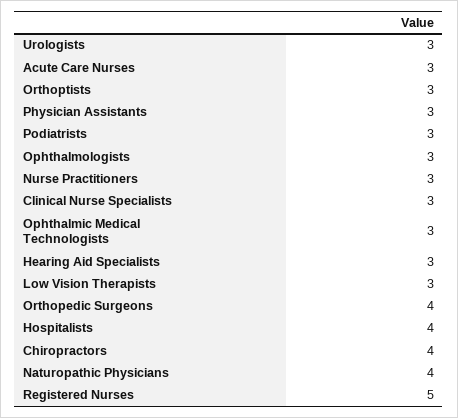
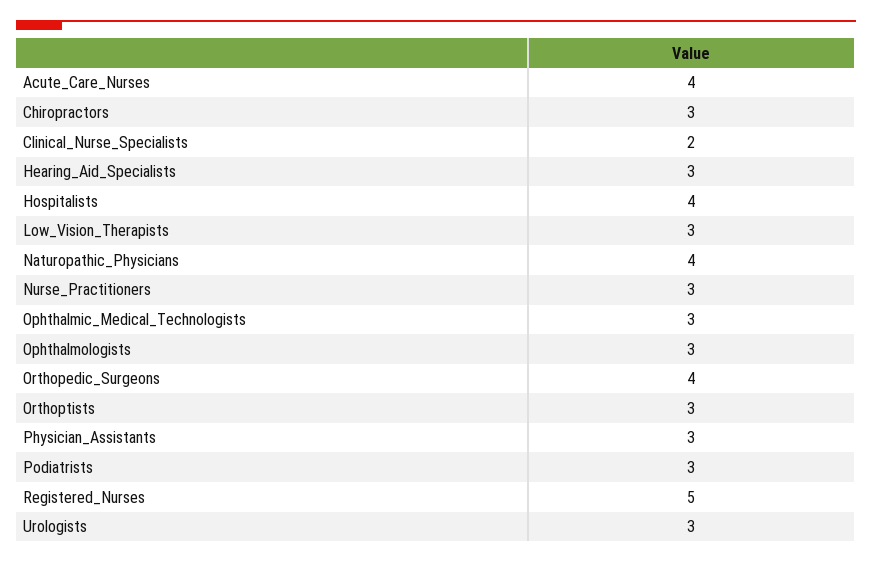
  {
    "Urologists": 3,
-   "Acute Care Nurses": 3,
+   "Acute Care Nurses": 4,
    "Orthoptists": 3,
    "Physician Assistants": 3,
    "Podiatrists": 3,
    "Ophthalmologists": 3,
    "Nurse Practitioners": 3,
-   "Clinical Nurse Specialists": 3,
+   "Clinical Nurse Specialists": 2,
    "Ophthalmic Medical Technologists": 3,
    "Hearing Aid Specialists": 3,
    "Low Vision Therapists": 3,
    "Orthopedic Surgeons": 4,
    "Hospitalists": 4,
-   "Chiropractors": 4,
+   "Chiropractors": 3,
    "Naturopathic Physicians": 4,
    "Registered Nurses": 5
  }

